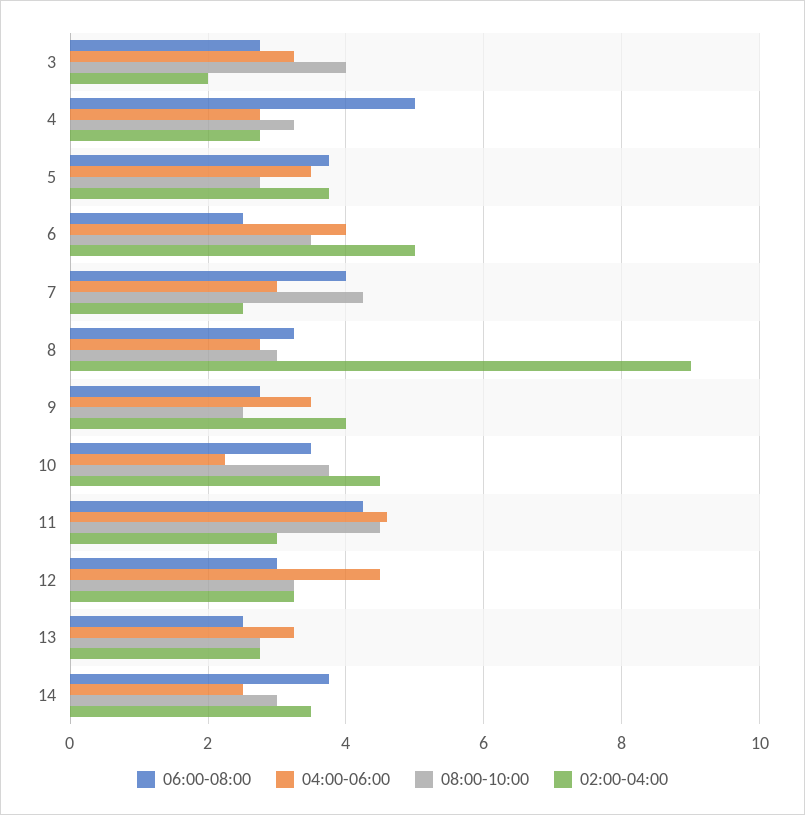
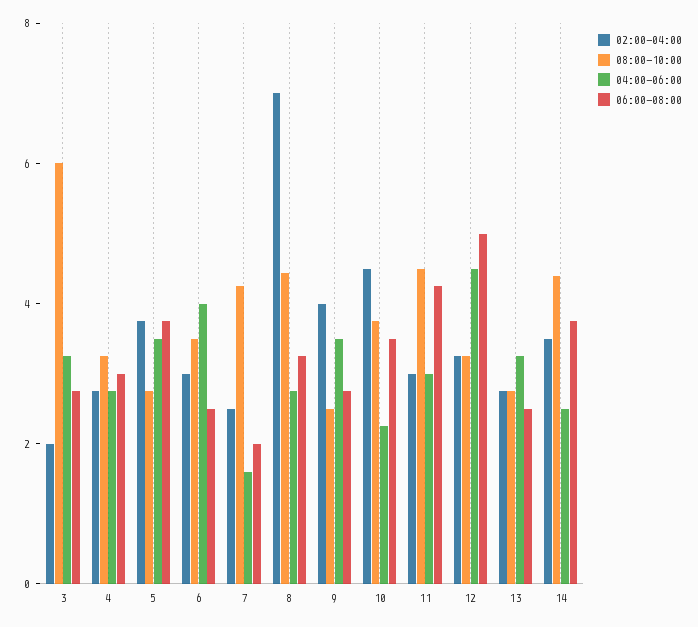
  {
    "06:00-08:00": {
      "3": 2.8,
-     "4": 5,
+     "4": 3,
      "5": 3.8,
      "6": 2.6,
-     "7": 4,
+     "7": 2,
      "8": 3.2,
      "9": 2.8,
      "10": 3.6,
      "11": 4.2,
-     "12": 3,
+     "12": 5,
      "13": 2.6,
      "14": 3.8
    },
    "04:00-06:00": {
      "3": 3.2,
      "4": 2.8,
      "5": 3.6,
      "6": 4,
-     "7": 3,
+     "7": 1.5,
      "8": 2.8,
      "9": 3.6,
      "10": 2.2,
-     "11": 4.6,
+     "11": 3,
      "12": 4.6,
      "13": 3.2,
      "14": 2.6
    },
    "08:00-10:00": {
-     "3": 4,
+     "3": 6,
      "4": 3.2,
      "5": 2.8,
      "6": 3.6,
      "7": 4.2,
-     "8": 3,
+     "8": 4.5,
      "9": 2.6,
      "10": 3.8,
      "11": 4.6,
      "12": 3.2,
      "13": 2.8,
-     "14": 3
+     "14": 4.5
    },
    "02:00-04:00": {
      "3": 2,
      "4": 2.8,
      "5": 3.8,
-     "6": 5,
+     "6": 3,
      "7": 2.6,
-     "8": 9,
+     "8": 7,
      "9": 4,
      "10": 4.6,
      "11": 3,
      "12": 3.2,
      "13": 2.8,
      "14": 3.6
    }
  }

